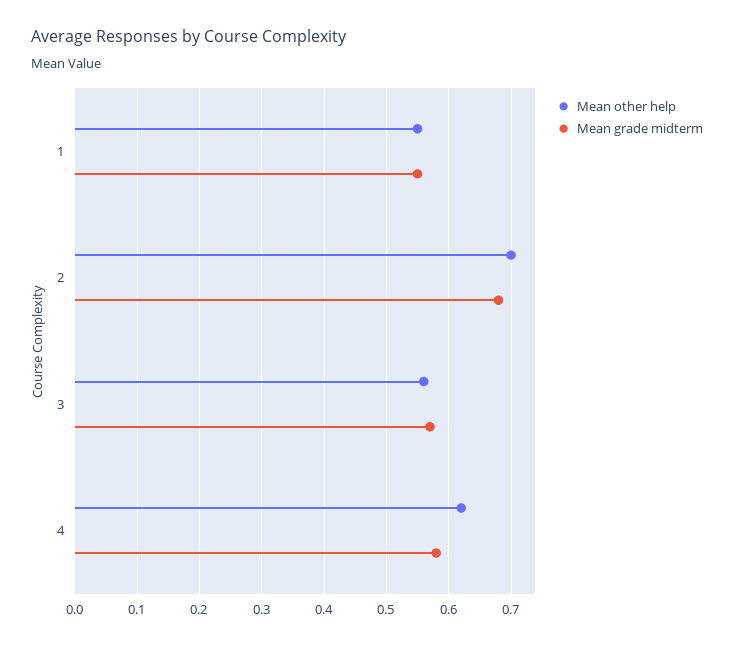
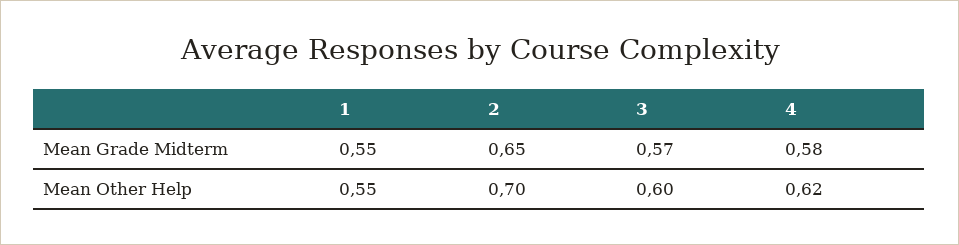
  {
    "Mean other help": {
      "1": 0.55,
      "2": 0.7,
-     "3": 0.56,
+     "3": 0.6,
      "4": 0.62
    },
    "Mean grade midterm": {
      "1": 0.55,
-     "2": 0.68,
+     "2": 0.65,
      "3": 0.57,
      "4": 0.58
    }
  }

